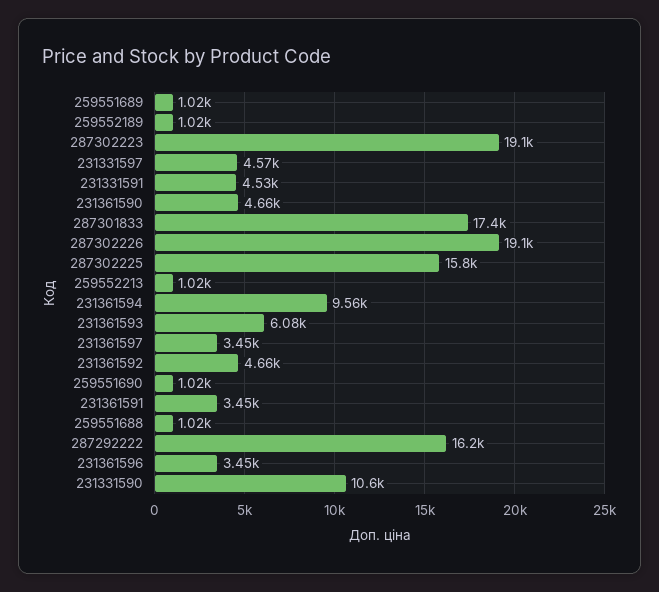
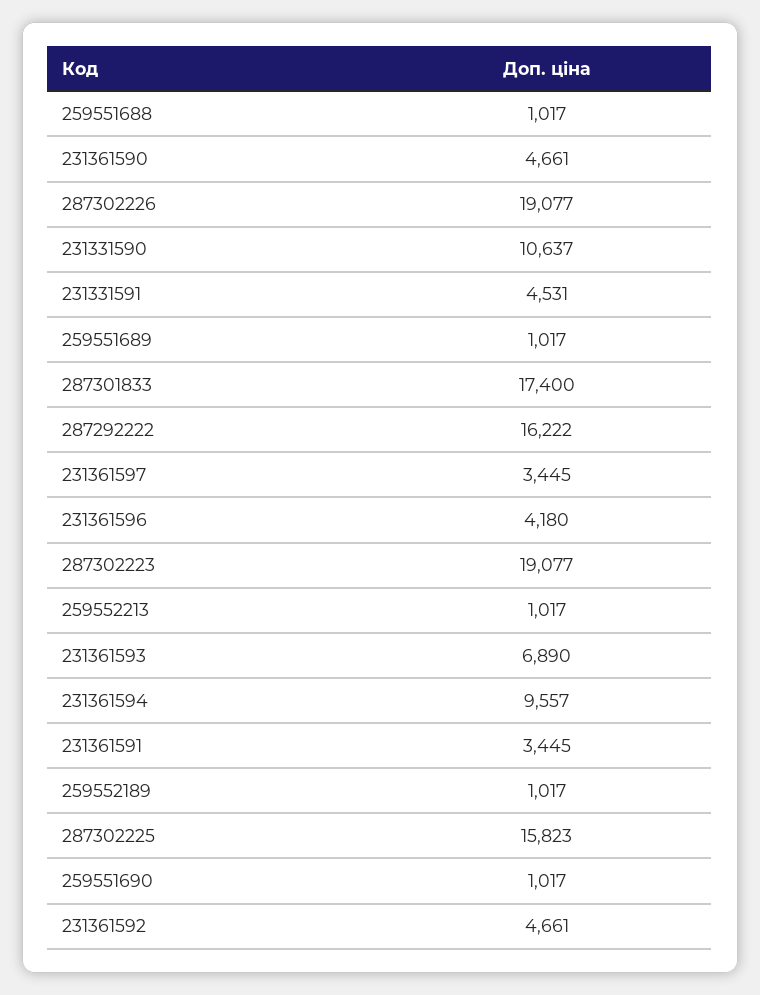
  {
    "259551689": 1017,
    "259552189": 1017,
    "287302223": 19077,
-   "231331597": 4570,
    "231331591": 4531,
    "231361590": 4661,
    "287301833": 17400,
    "287302226": 19077,
    "287302225": 15823,
    "259552213": 1017,
    "231361594": 9557,
-   "231361593": 6080,
+   "231361593": 6890,
    "231361597": 3445,
    "231361592": 4661,
    "259551690": 1017,
    "231361591": 3445,
    "259551688": 1017,
    "287292222": 16222,
-   "231361596": 3450,
+   "231361596": 4180,
    "231331590": 10637
  }

